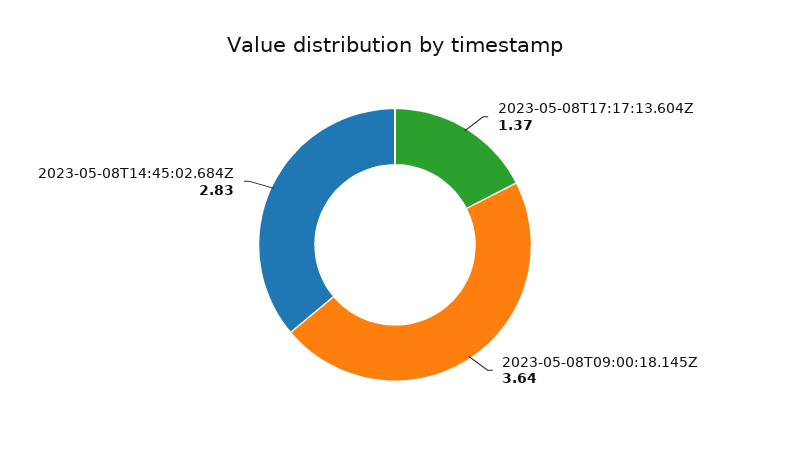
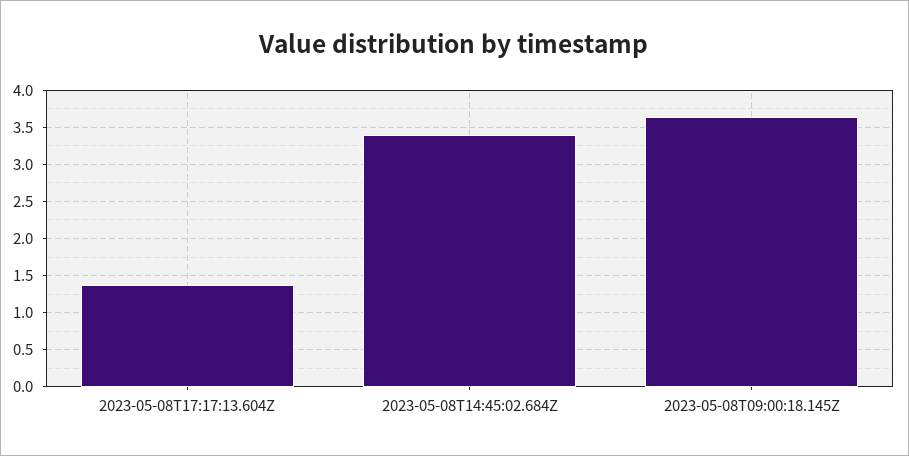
  {
    "2023-05-08T17:17:13.604Z": 1.37,
    "2023-05-08T09:00:18.145Z": 3.64,
-   "2023-05-08T14:45:02.684Z": 2.83
+   "2023-05-08T14:45:02.684Z": 3.4
  }

